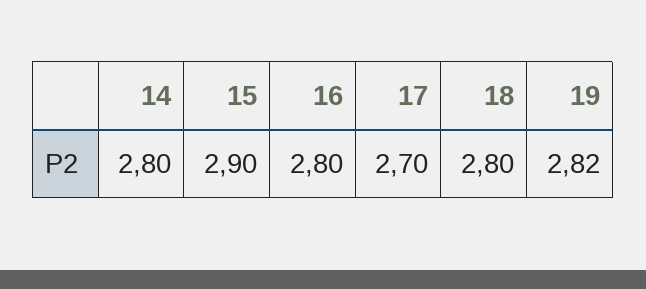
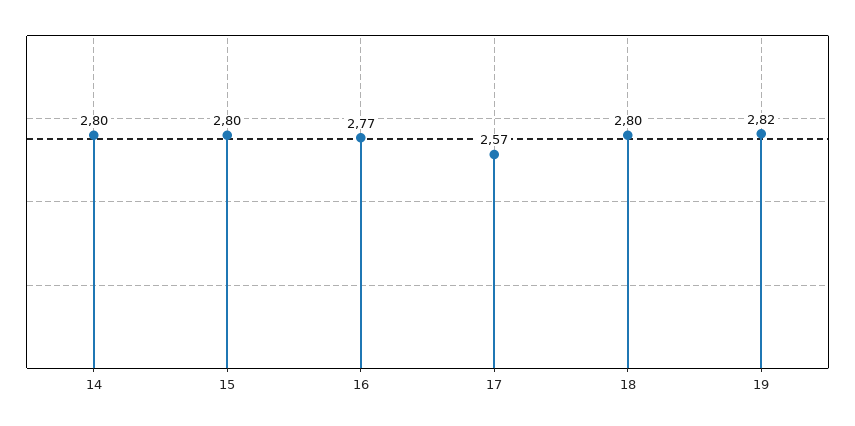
  {
    "14": 2.8,
-   "15": 2.9,
+   "15": 2.8,
-   "16": 2.8,
+   "16": 2.77,
-   "17": 2.7,
+   "17": 2.57,
    "18": 2.8,
    "19": 2.82
  }

